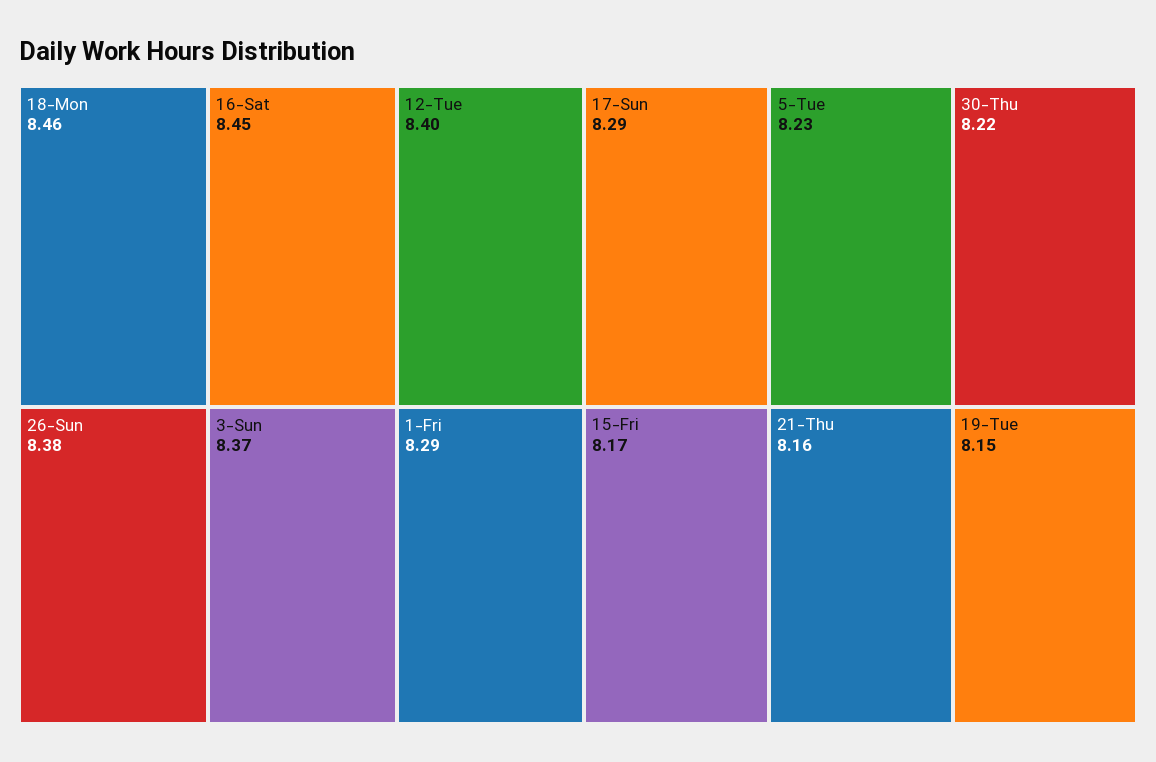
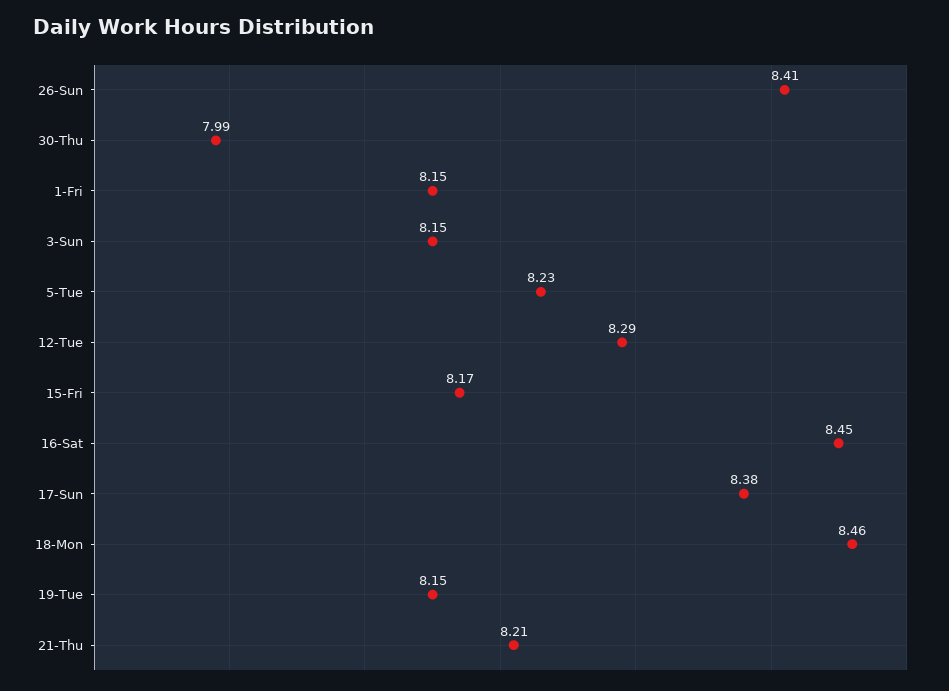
  {
    "18-Mon": 8.46,
    "16-Sat": 8.45,
-   "12-Tue": 8.4,
+   "12-Tue": 8.29,
-   "26-Sun": 8.38,
+   "26-Sun": 8.41,
-   "3-Sun": 8.37,
+   "3-Sun": 8.15,
-   "1-Fri": 8.29,
+   "1-Fri": 8.15,
-   "17-Sun": 8.29,
+   "17-Sun": 8.38,
    "5-Tue": 8.23,
-   "30-Thu": 8.22,
+   "30-Thu": 7.99,
    "15-Fri": 8.17,
-   "21-Thu": 8.16,
+   "21-Thu": 8.21,
    "19-Tue": 8.15
  }

